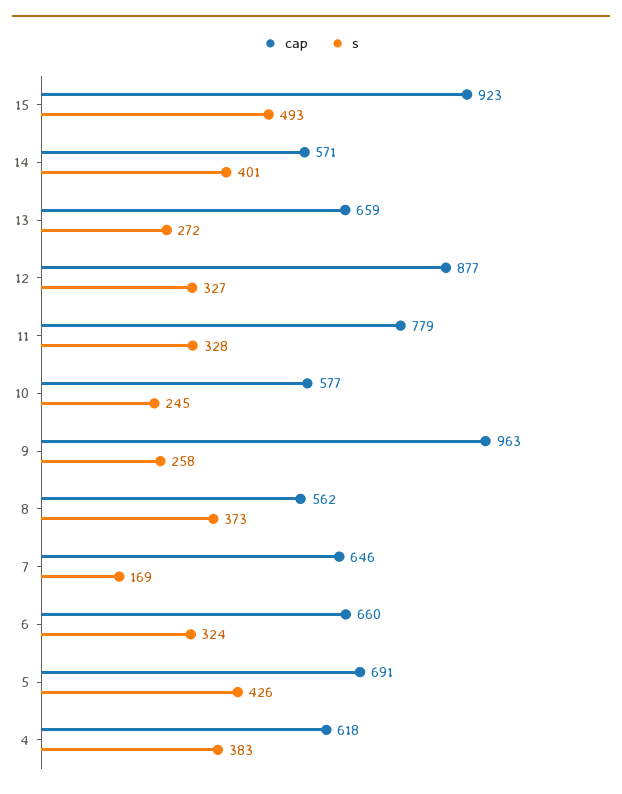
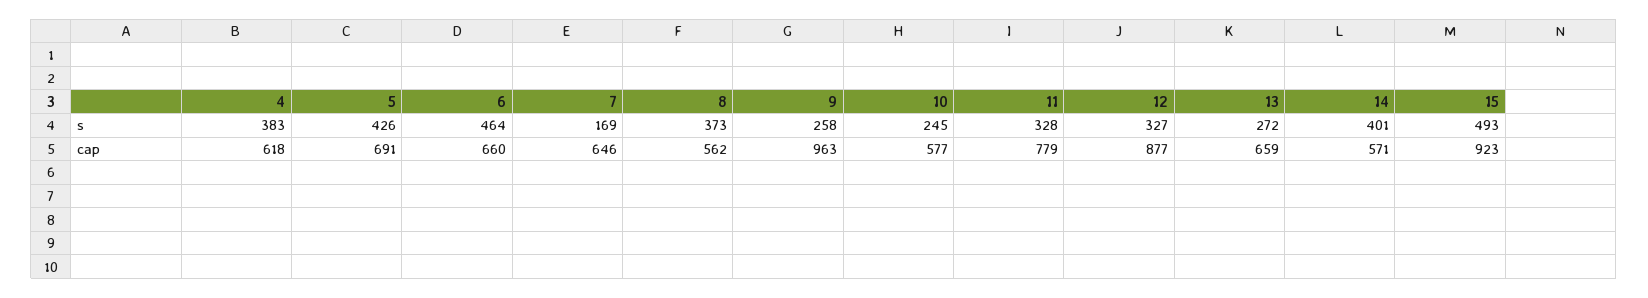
  {
    "cap": {
      "15": 923,
      "14": 571,
      "13": 659,
      "12": 877,
      "11": 779,
      "10": 577,
      "9": 963,
      "8": 562,
      "7": 646,
      "6": 660,
      "5": 691,
      "4": 618
    },
    "s": {
      "15": 493,
      "14": 401,
      "13": 272,
      "12": 327,
      "11": 328,
      "10": 245,
      "9": 258,
      "8": 373,
      "7": 169,
-     "6": 324,
+     "6": 464,
      "5": 426,
      "4": 383
    }
  }

